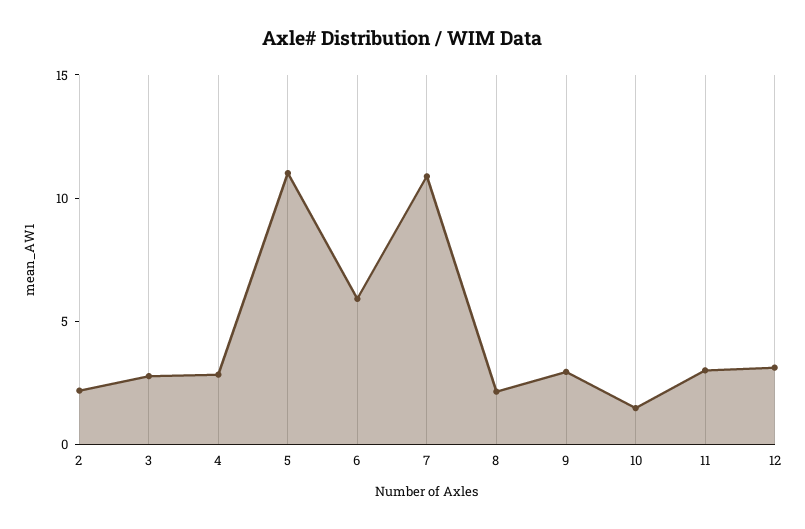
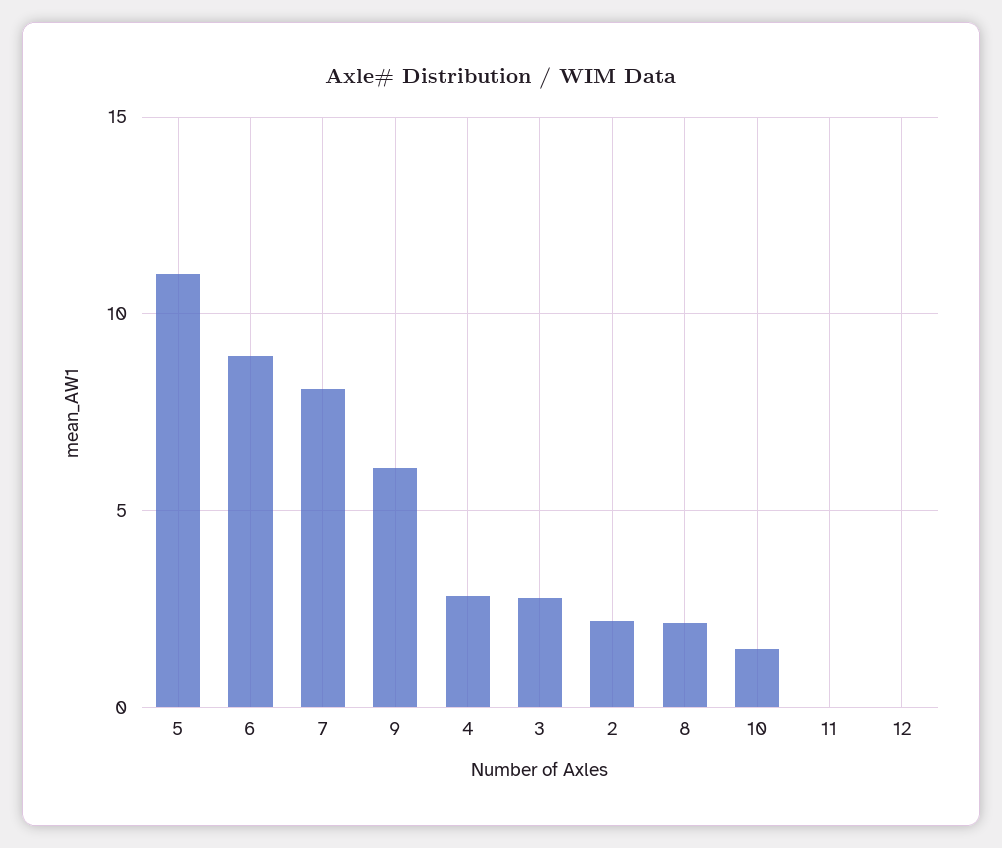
  {
    "2": 2,
    "3": 3,
    "4": 3,
    "5": 11,
-   "6": 6,
+   "6": 9,
-   "7": 11,
+   "7": 8,
    "8": 2,
-   "9": 3,
+   "9": 6,
    "10": 1.5,
-   "11": 3,
+   "11": 0,
-   "12": 3
+   "12": 0
  }

